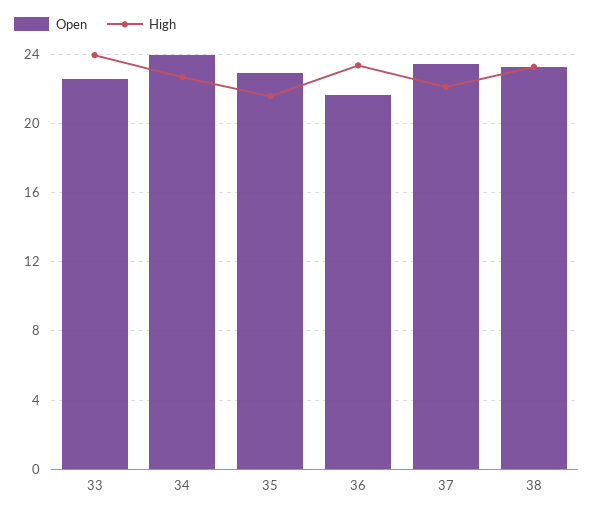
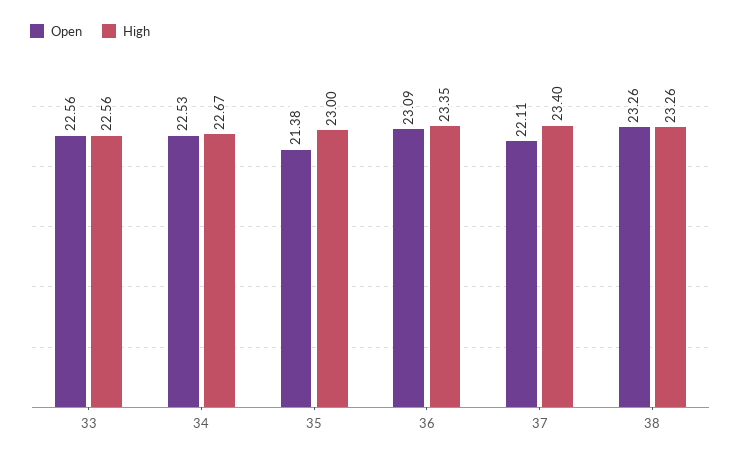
  {
    "Open": {
      "33": 22.56,
-     "34": 24,
+     "34": 22.53,
-     "35": 23,
+     "35": 21.38,
-     "36": 21.5,
+     "36": 23.09,
-     "37": 23.5,
+     "37": 22.11,
      "38": 23.26
    },
    "High": {
-     "33": 24,
+     "33": 22.56,
      "34": 22.67,
-     "35": 21.5,
+     "35": 23,
      "36": 23.35,
-     "37": 22,
+     "37": 23.4,
      "38": 23.26
    }
  }

